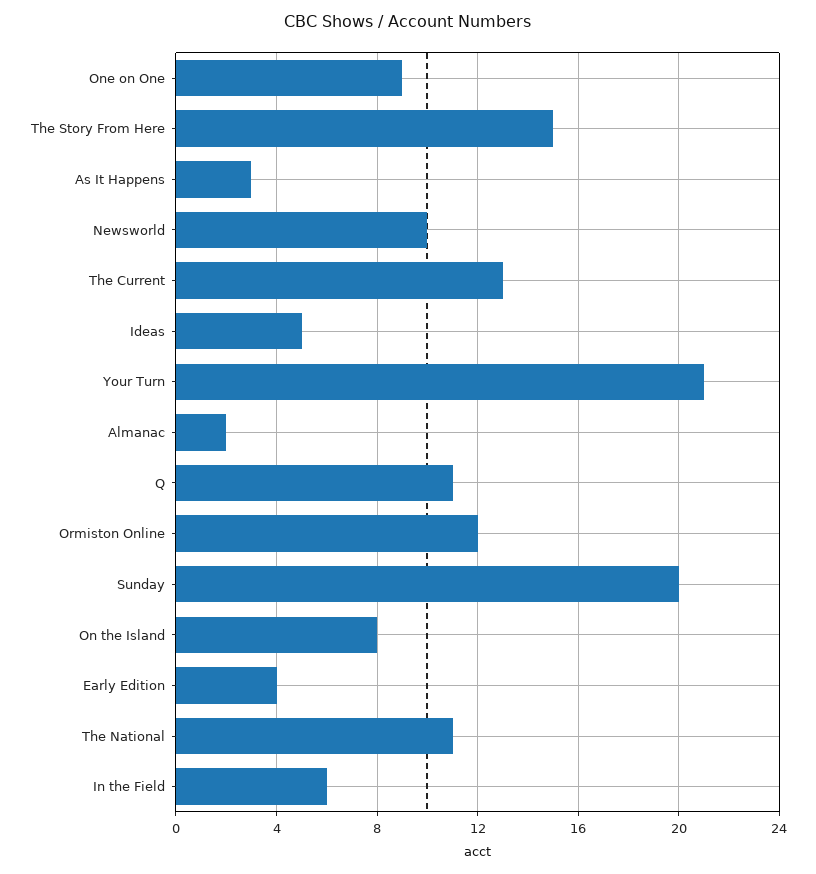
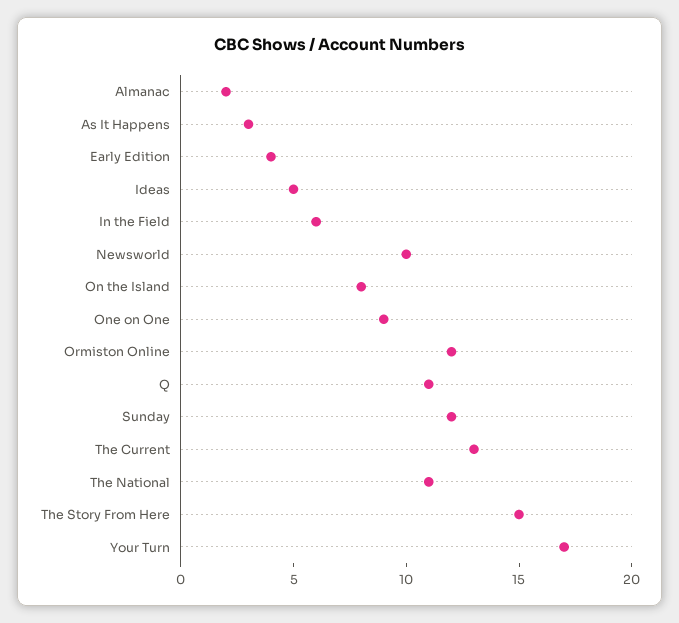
  {
    "One on One": 9,
    "The Story From Here": 15,
    "As It Happens": 3,
    "Newsworld": 10,
    "The Current": 13,
    "Ideas": 5,
-   "Your Turn": 21,
+   "Your Turn": 17,
    "Almanac": 2,
    "Q": 11,
    "Ormiston Online": 12,
-   "Sunday": 20,
+   "Sunday": 12,
    "On the Island": 8,
    "Early Edition": 4,
    "The National": 11,
    "In the Field": 6
  }

